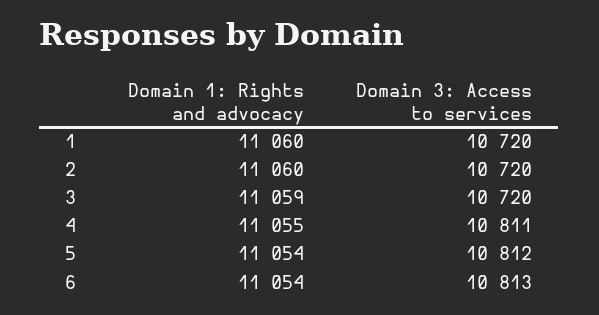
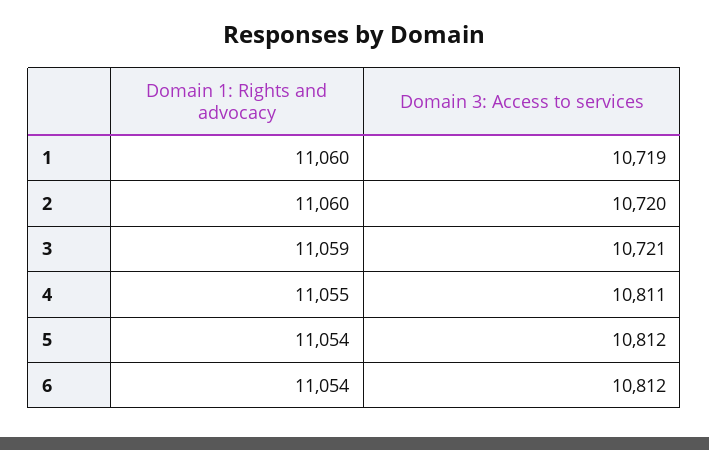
  {
    "Domain 1: Rights and advocacy": {
      "1": 11060,
      "2": 11060,
      "3": 11059,
      "4": 11055,
      "5": 11054,
      "6": 11054
    },
    "Domain 3: Access to services": {
-     "1": 10720,
+     "1": 10719,
      "2": 10720,
-     "3": 10720,
+     "3": 10721,
      "4": 10811,
      "5": 10812,
-     "6": 10813
+     "6": 10812
    }
  }

